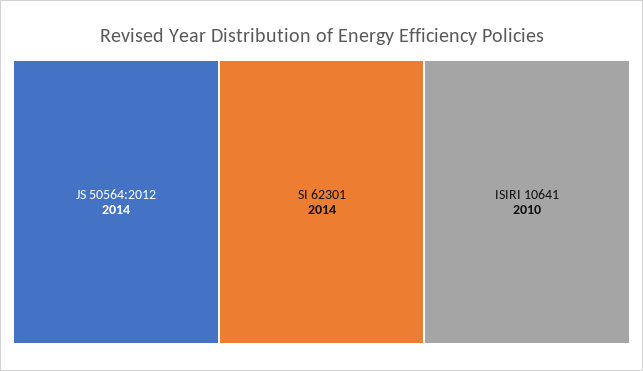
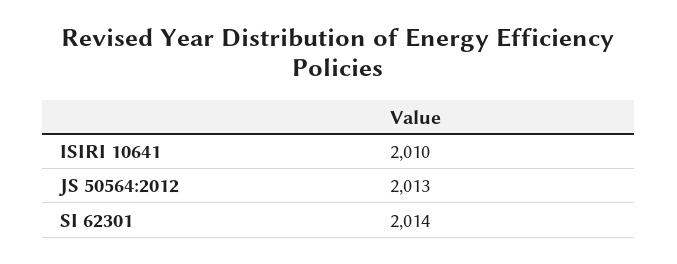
  {
-   "JS 50564:2012": 2014,
+   "JS 50564:2012": 2013,
    "SI 62301": 2014,
    "ISIRI 10641": 2010
  }

